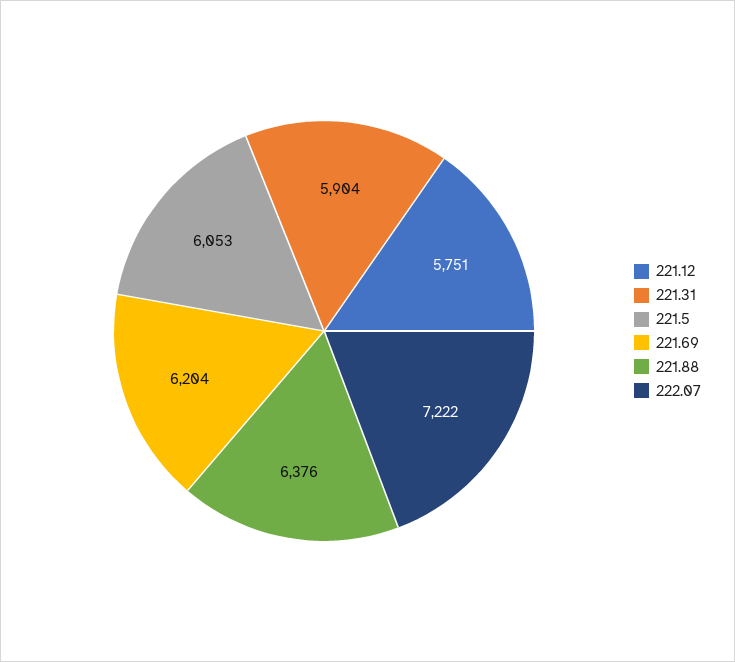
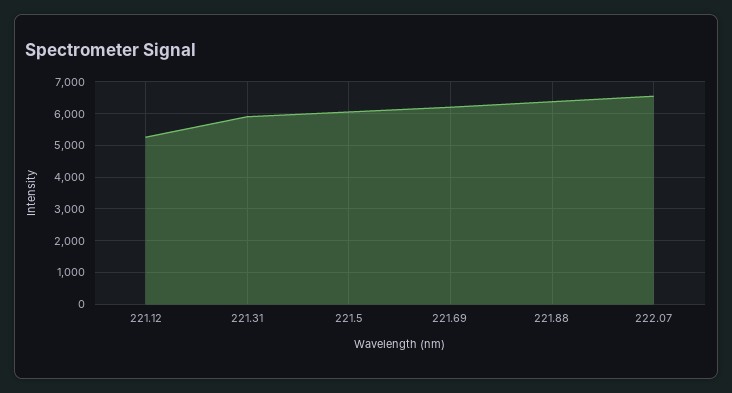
  {
-   "221.12": 5751,
+   "221.12": 5200,
    "221.31": 5904,
    "221.5": 6053,
    "221.69": 6204,
    "221.88": 6376,
-   "222.07": 7222
+   "222.07": 6600
  }

